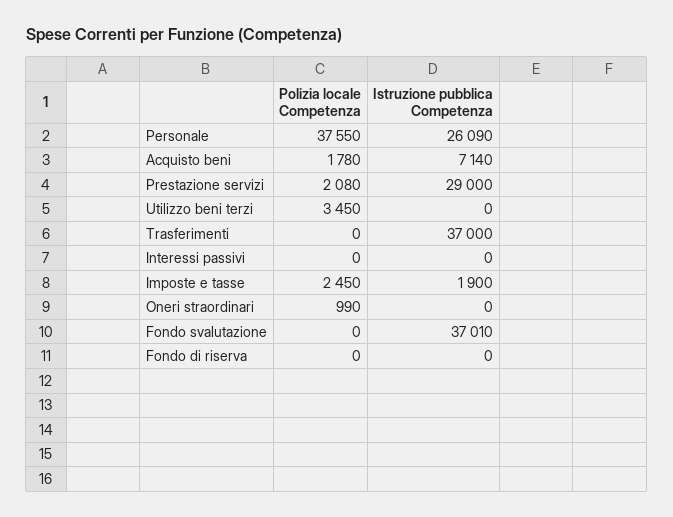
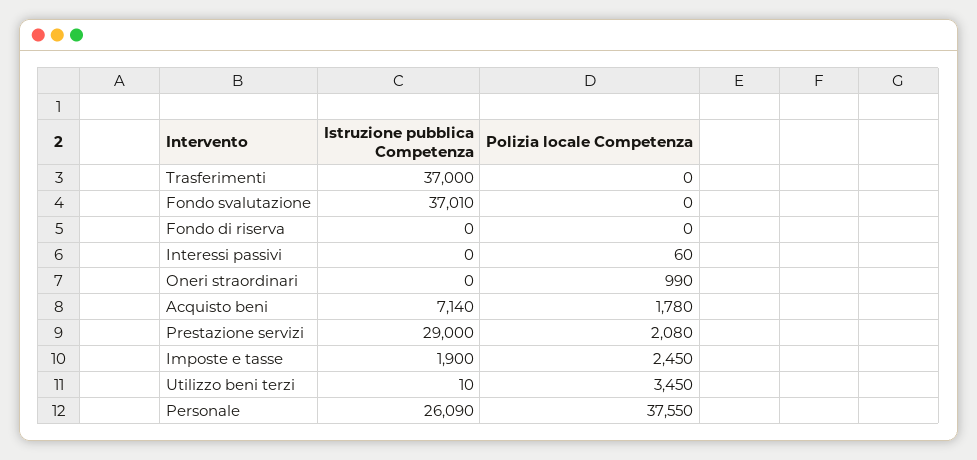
  {
    "Polizia locale Competenza": {
      "Personale": 37550,
      "Acquisto beni": 1780,
      "Prestazione servizi": 2080,
      "Utilizzo beni terzi": 3450,
      "Trasferimenti": 0,
-     "Interessi passivi": 0,
+     "Interessi passivi": 60,
      "Imposte e tasse": 2450,
      "Oneri straordinari": 990,
      "Fondo svalutazione": 0,
      "Fondo di riserva": 0
    },
    "Istruzione pubblica Competenza": {
      "Personale": 26090,
      "Acquisto beni": 7140,
      "Prestazione servizi": 29000,
-     "Utilizzo beni terzi": 0,
+     "Utilizzo beni terzi": 10,
      "Trasferimenti": 37000,
      "Interessi passivi": 0,
      "Imposte e tasse": 1900,
      "Oneri straordinari": 0,
      "Fondo svalutazione": 37010,
      "Fondo di riserva": 0
    }
  }

